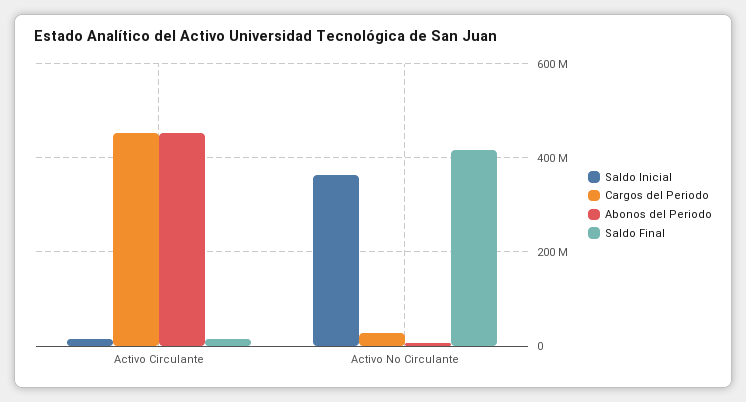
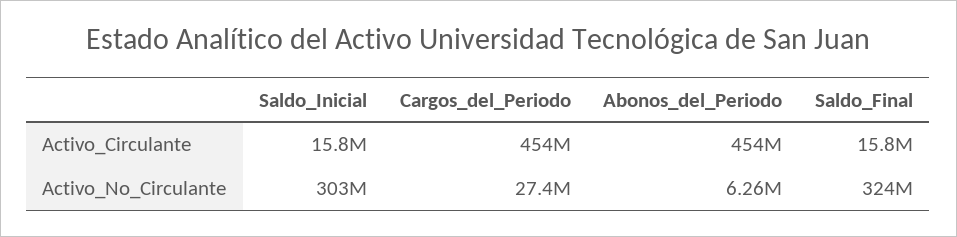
  {
    "Saldo Inicial": {
      "Activo Circulante": 15800000,
-     "Activo No Circulante": 360000000
+     "Activo No Circulante": 303000000
    },
    "Cargos del Periodo": {
      "Activo Circulante": 454000000,
      "Activo No Circulante": 27400000
    },
    "Abonos del Periodo": {
      "Activo Circulante": 454000000,
      "Activo No Circulante": 6260000
    },
    "Saldo Final": {
      "Activo Circulante": 15800000,
-     "Activo No Circulante": 420000000
+     "Activo No Circulante": 324000000
    }
  }

